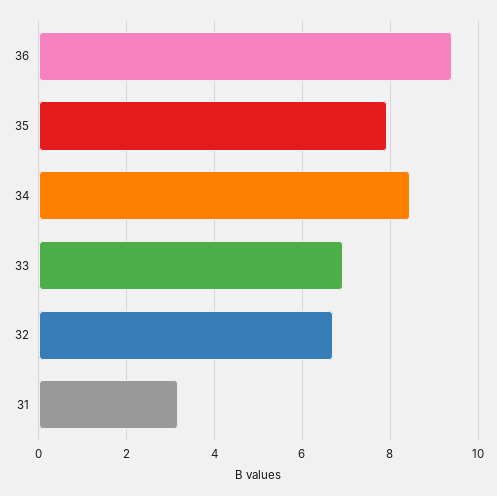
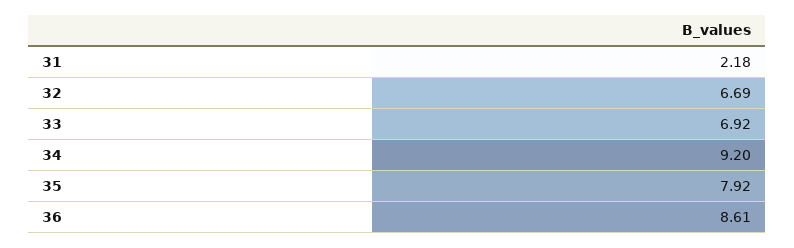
  {
-   "36": 9.4,
+   "36": 8.61,
    "35": 7.92,
-   "34": 8.4,
+   "34": 9.2,
    "33": 6.92,
    "32": 6.69,
-   "31": 3.2
+   "31": 2.18
  }

